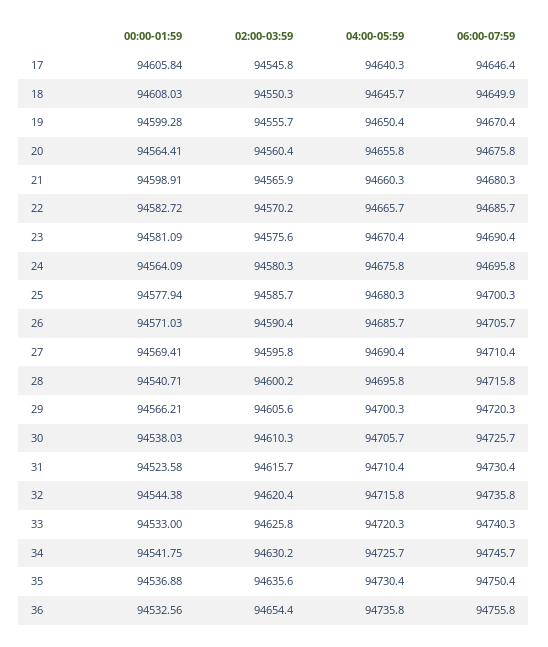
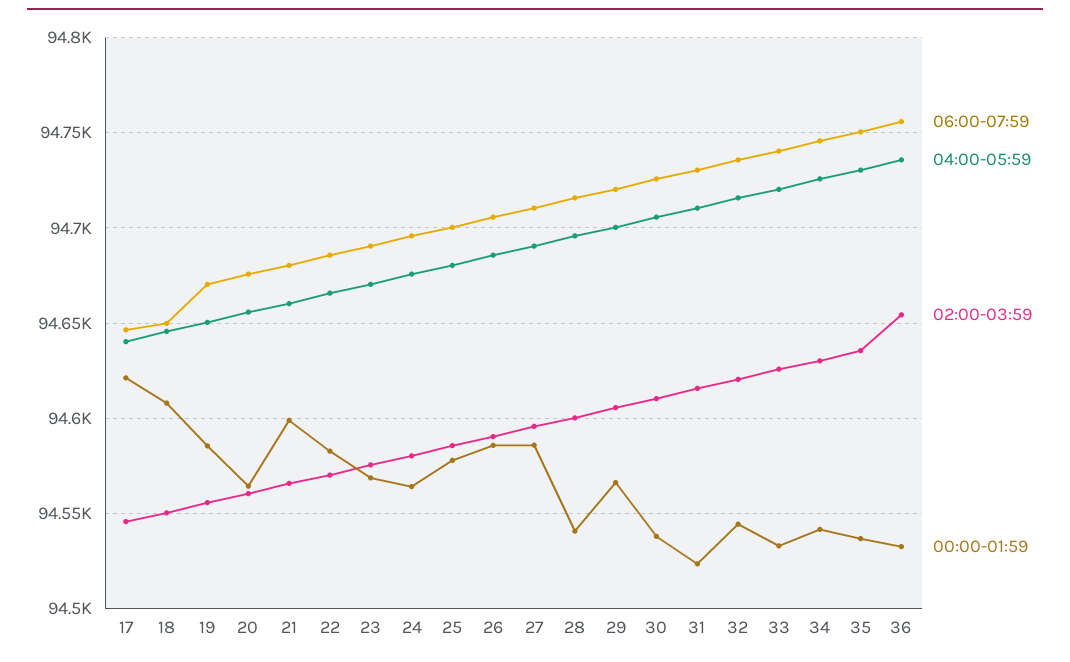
  {
    "00:00-01:59": {
-     "17": 94605.84,
+     "17": 94620,
      "18": 94608.03,
-     "19": 94599.28,
+     "19": 94585,
      "20": 94564.41,
      "21": 94598.91,
      "22": 94582.72,
-     "23": 94581.09,
+     "23": 94570,
      "24": 94564.09,
      "25": 94577.94,
-     "26": 94571.03,
+     "26": 94585,
-     "27": 94569.41,
+     "27": 94585,
      "28": 94540.71,
      "29": 94566.21,
      "30": 94538.03,
      "31": 94523.58,
      "32": 94544.38,
      "33": 94533,
      "34": 94541.75,
      "35": 94536.88,
      "36": 94532.56
    },
    "02:00-03:59": {
      "17": 94545.8,
      "18": 94550.3,
      "19": 94555.7,
      "20": 94560.4,
      "21": 94565.9,
      "22": 94570.2,
      "23": 94575.6,
      "24": 94580.3,
      "25": 94585.7,
      "26": 94590.4,
      "27": 94595.8,
      "28": 94600.2,
      "29": 94605.6,
      "30": 94610.3,
      "31": 94615.7,
      "32": 94620.4,
      "33": 94625.8,
      "34": 94630.2,
      "35": 94635.6,
      "36": 94654.4
    },
    "04:00-05:59": {
      "17": 94640.3,
      "18": 94645.7,
      "19": 94650.4,
      "20": 94655.8,
      "21": 94660.3,
      "22": 94665.7,
      "23": 94670.4,
      "24": 94675.8,
      "25": 94680.3,
      "26": 94685.7,
      "27": 94690.4,
      "28": 94695.8,
      "29": 94700.3,
      "30": 94705.7,
      "31": 94710.4,
      "32": 94715.8,
      "33": 94720.3,
      "34": 94725.7,
      "35": 94730.4,
      "36": 94735.8
    },
    "06:00-07:59": {
      "17": 94646.4,
      "18": 94649.9,
      "19": 94670.4,
      "20": 94675.8,
      "21": 94680.3,
      "22": 94685.7,
      "23": 94690.4,
      "24": 94695.8,
      "25": 94700.3,
      "26": 94705.7,
      "27": 94710.4,
      "28": 94715.8,
      "29": 94720.3,
      "30": 94725.7,
      "31": 94730.4,
      "32": 94735.8,
      "33": 94740.3,
      "34": 94745.7,
      "35": 94750.4,
      "36": 94755.8
    }
  }

